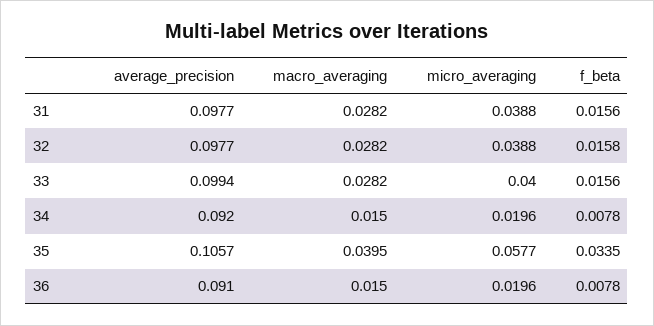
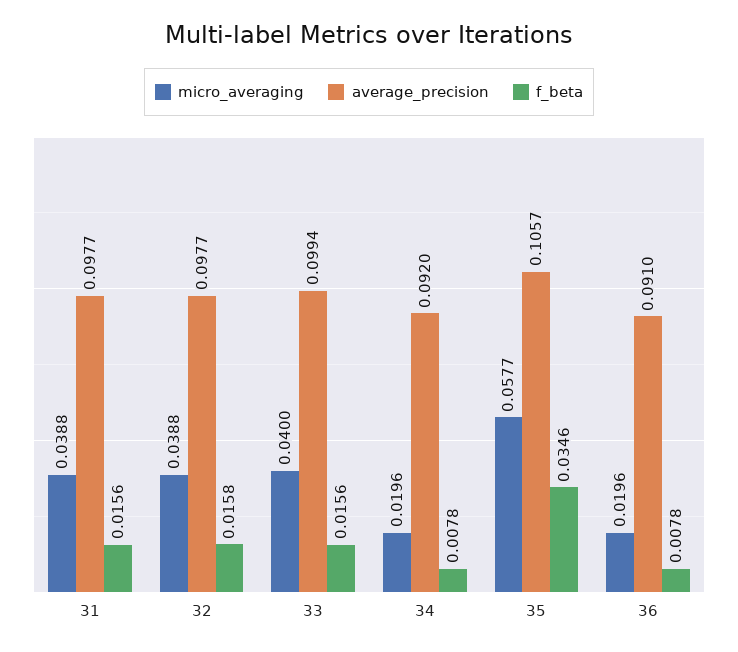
  {
    "average_precision": {
      "31": 0.0977,
      "32": 0.0977,
      "33": 0.0994,
      "34": 0.092,
      "35": 0.1057,
      "36": 0.091
    },
-   "macro_averaging": {
-     "31": 0.0282,
-     "32": 0.0282,
-     "33": 0.0282,
-     "34": 0.015,
-     "35": 0.0395,
-     "36": 0.015
-   },
    "micro_averaging": {
      "31": 0.0388,
      "32": 0.0388,
      "33": 0.04,
      "34": 0.0196,
      "35": 0.0577,
      "36": 0.0196
    },
    "f_beta": {
      "31": 0.0156,
      "32": 0.0158,
      "33": 0.0156,
      "34": 0.0078,
-     "35": 0.0335,
+     "35": 0.0346,
      "36": 0.0078
    }
  }

